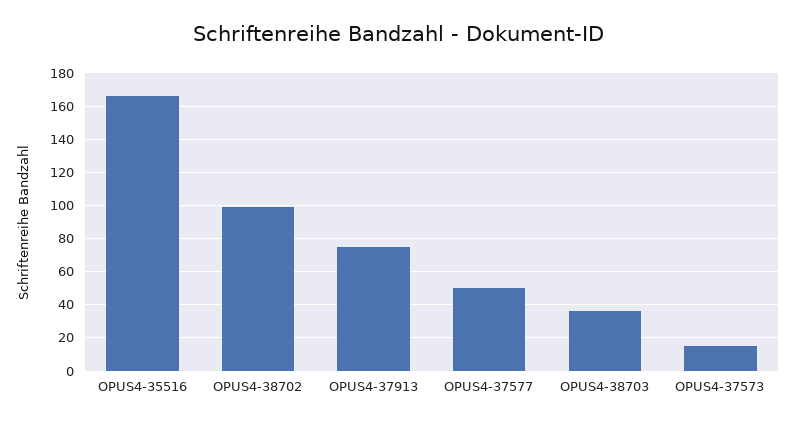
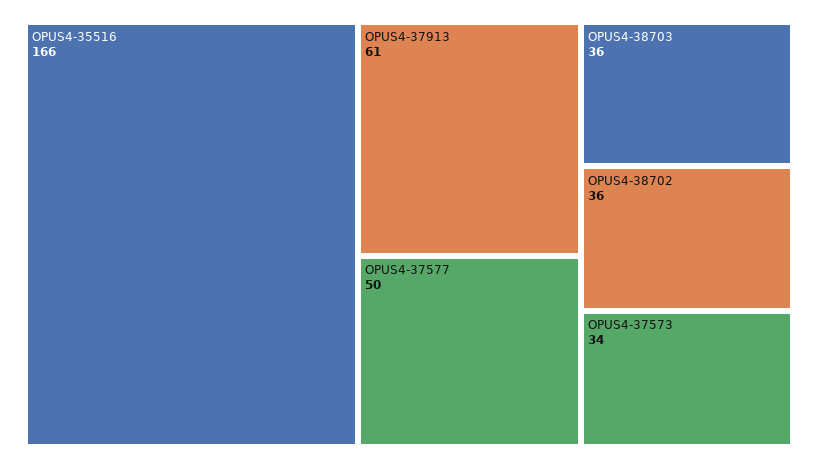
  {
    "OPUS4-35516": 166,
-   "OPUS4-38702": 100,
+   "OPUS4-38702": 36,
-   "OPUS4-37913": 75,
+   "OPUS4-37913": 61,
    "OPUS4-37577": 50,
    "OPUS4-38703": 36,
-   "OPUS4-37573": 15
+   "OPUS4-37573": 34
  }

